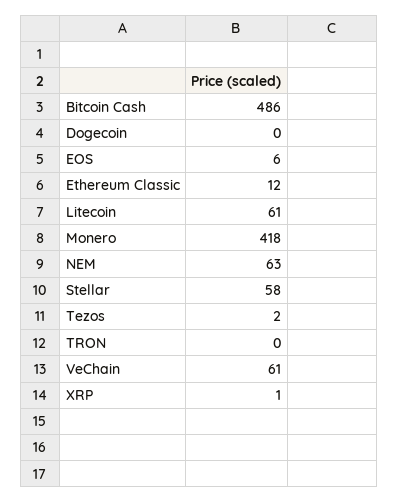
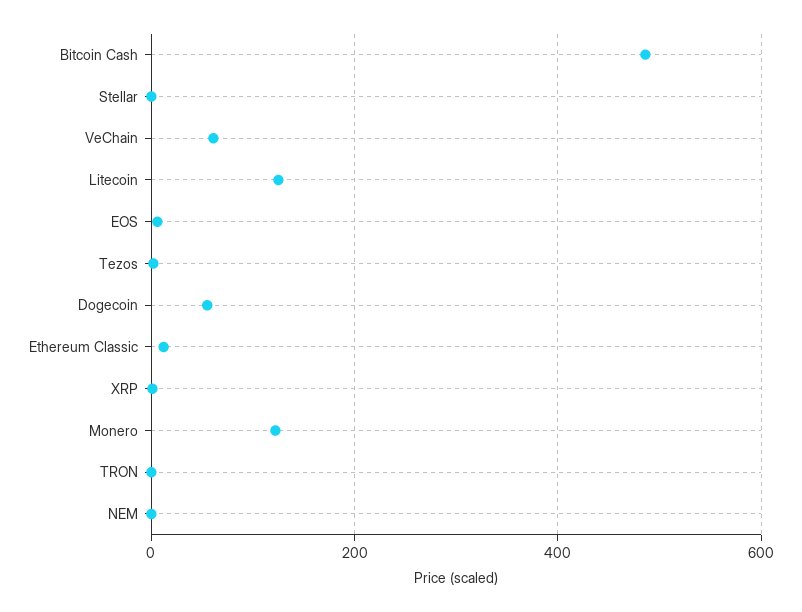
  {
    "Bitcoin Cash": 486,
-   "Dogecoin": 0,
+   "Dogecoin": 60,
    "EOS": 6,
    "Ethereum Classic": 12,
-   "Litecoin": 61,
+   "Litecoin": 120,
-   "Monero": 418,
+   "Monero": 120,
-   "NEM": 63,
+   "NEM": 0,
-   "Stellar": 58,
+   "Stellar": 0,
    "Tezos": 2,
    "TRON": 0,
    "VeChain": 61,
    "XRP": 1
  }

